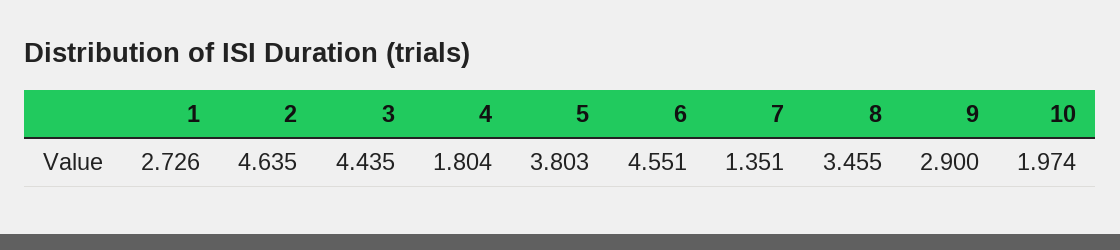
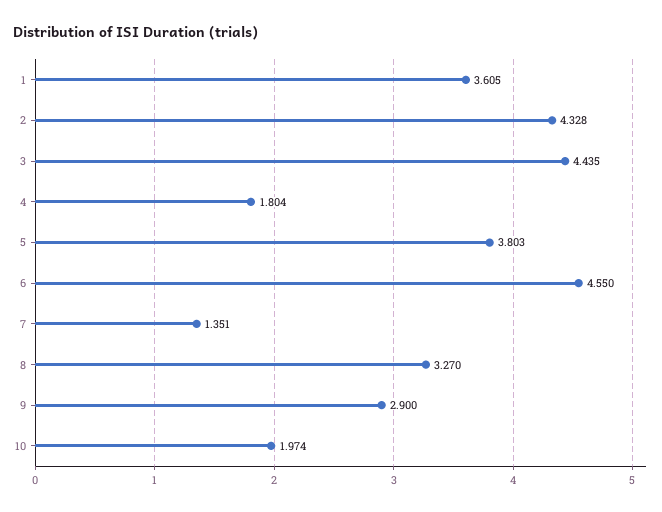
  {
-   "1": 2.726,
+   "1": 3.605,
-   "2": 4.635,
+   "2": 4.328,
    "3": 4.435,
    "4": 1.804,
    "5": 3.803,
-   "6": 4.551,
+   "6": 4.55,
    "7": 1.351,
-   "8": 3.455,
+   "8": 3.27,
    "9": 2.9,
    "10": 1.974
  }

